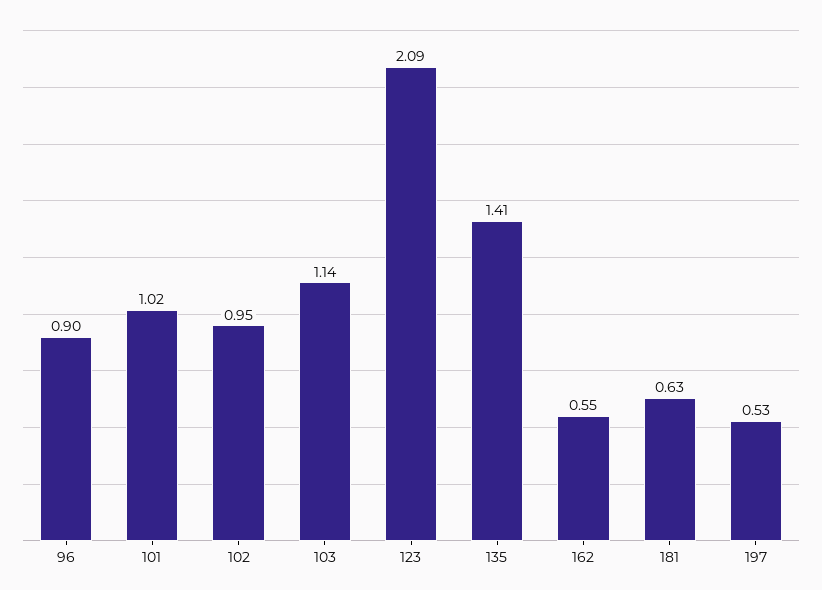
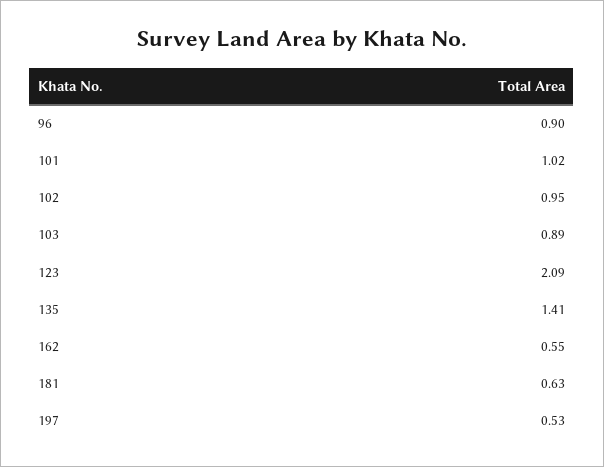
  {
    "96": 0.9,
    "101": 1.02,
    "102": 0.95,
-   "103": 1.14,
+   "103": 0.89,
    "123": 2.09,
    "135": 1.41,
    "162": 0.55,
    "181": 0.63,
    "197": 0.53
  }

